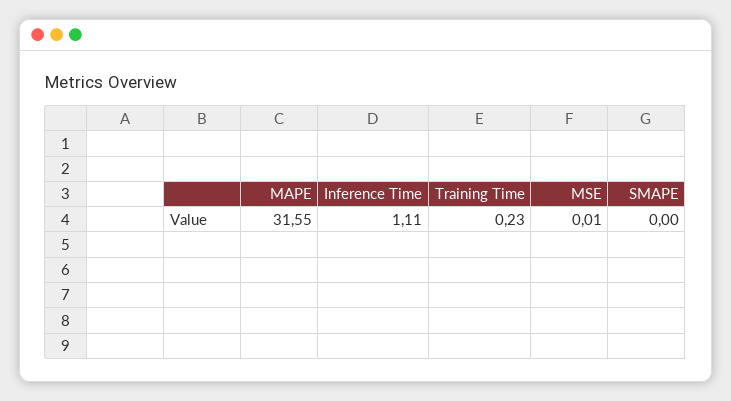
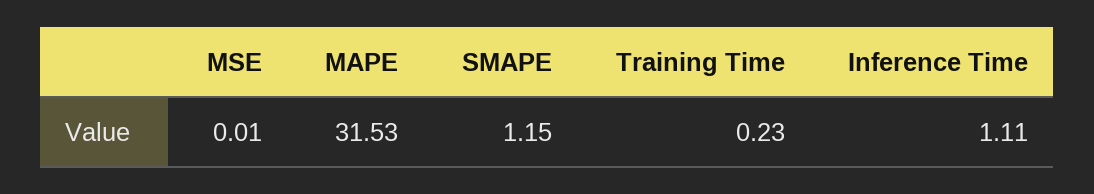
  {
-   "MAPE": 31.55,
+   "MAPE": 31.53,
    "Inference Time": 1.11,
    "Training Time": 0.23,
    "MSE": 0.01,
-   "SMAPE": 0
+   "SMAPE": 1.15
  }

